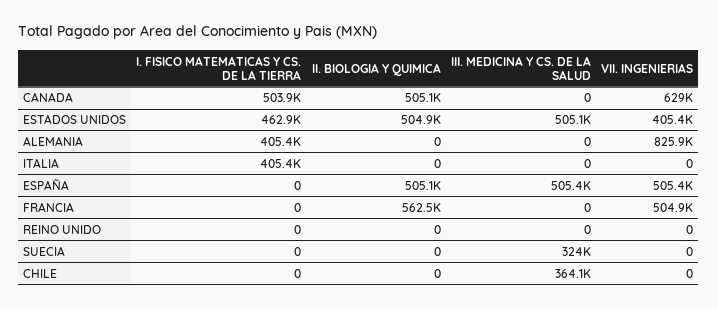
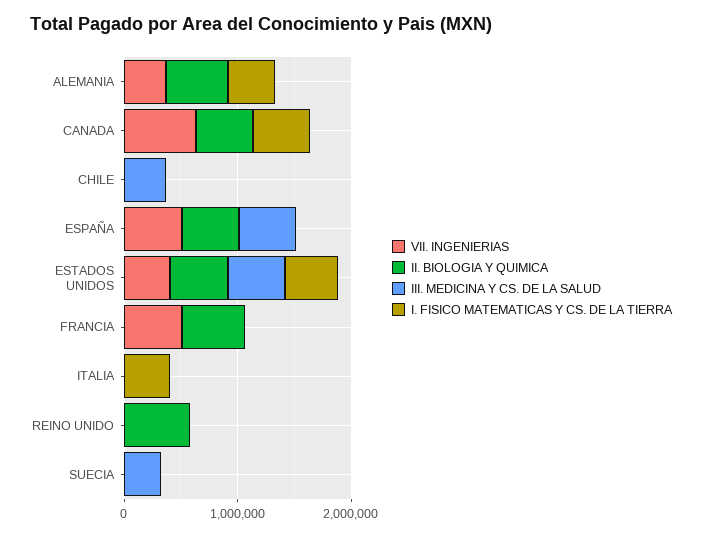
  {
    "I. FISICO MATEMATICAS Y CS. DE LA TIERRA": {
      "CANADA": 503900,
      "ESTADOS UNIDOS": 462900,
      "ALEMANIA": 405400,
      "ITALIA": 405400,
      "ESPAÑA": 0,
      "FRANCIA": 0,
      "REINO UNIDO": 0,
      "SUECIA": 0,
      "CHILE": 0
    },
    "II. BIOLOGIA Y QUIMICA": {
      "CANADA": 505100,
      "ESTADOS UNIDOS": 504900,
-     "ALEMANIA": 0,
+     "ALEMANIA": 600000,
      "ITALIA": 0,
      "ESPAÑA": 505100,
      "FRANCIA": 562500,
-     "REINO UNIDO": 0,
+     "REINO UNIDO": 600000,
      "SUECIA": 0,
      "CHILE": 0
    },
    "III. MEDICINA Y CS. DE LA SALUD": {
      "CANADA": 0,
      "ESTADOS UNIDOS": 505100,
      "ALEMANIA": 0,
      "ITALIA": 0,
      "ESPAÑA": 505400,
      "FRANCIA": 0,
      "REINO UNIDO": 0,
      "SUECIA": 324000,
      "CHILE": 364100
    },
    "VII. INGENIERIAS": {
      "CANADA": 629000,
      "ESTADOS UNIDOS": 405400,
-     "ALEMANIA": 825900,
+     "ALEMANIA": 400000,
      "ITALIA": 0,
      "ESPAÑA": 505400,
      "FRANCIA": 504900,
      "REINO UNIDO": 0,
      "SUECIA": 0,
      "CHILE": 0
    }
  }

